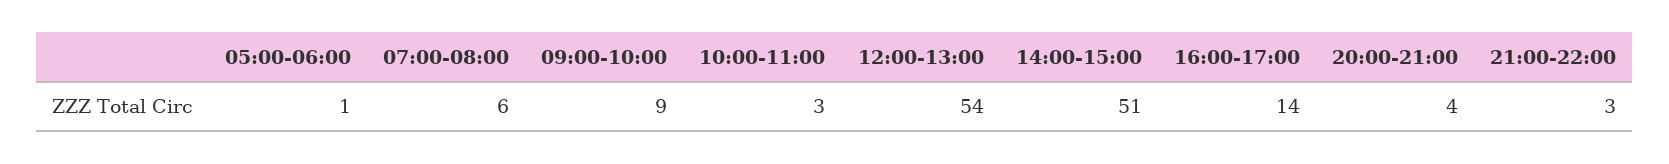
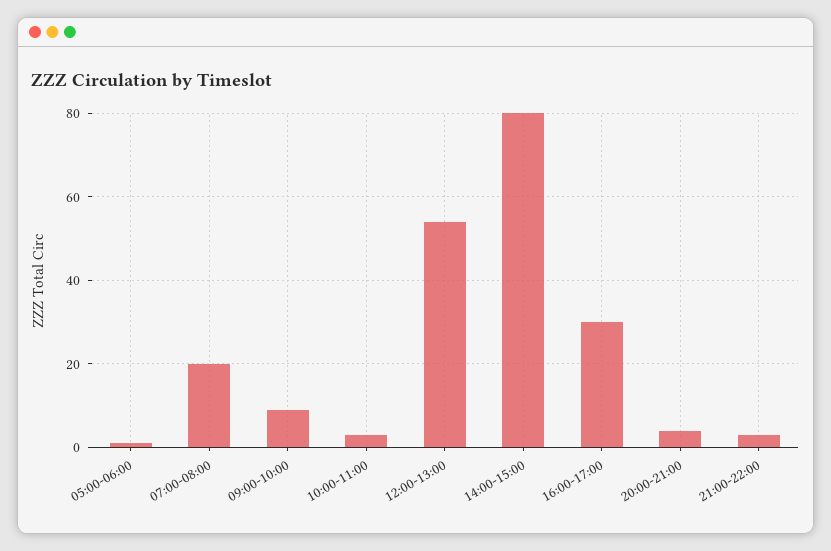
  {
    "05:00-06:00": 1,
-   "07:00-08:00": 6,
+   "07:00-08:00": 20,
    "09:00-10:00": 9,
    "10:00-11:00": 3,
    "12:00-13:00": 54,
-   "14:00-15:00": 51,
+   "14:00-15:00": 80,
-   "16:00-17:00": 14,
+   "16:00-17:00": 30,
    "20:00-21:00": 4,
    "21:00-22:00": 3
  }

